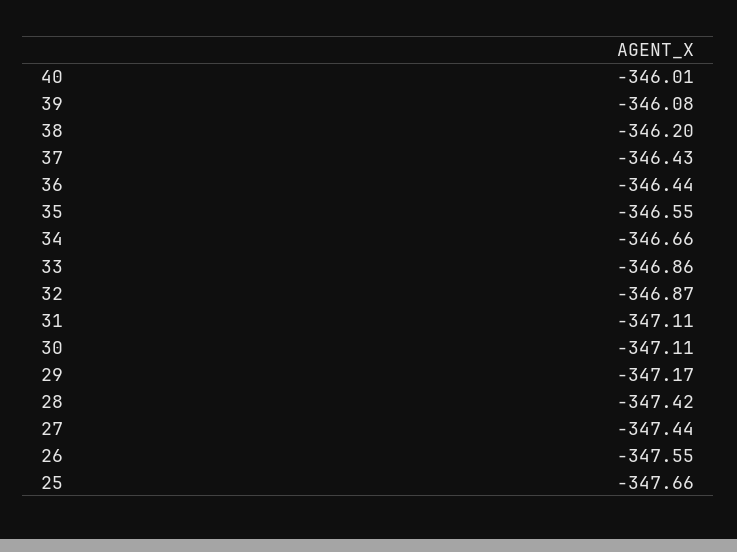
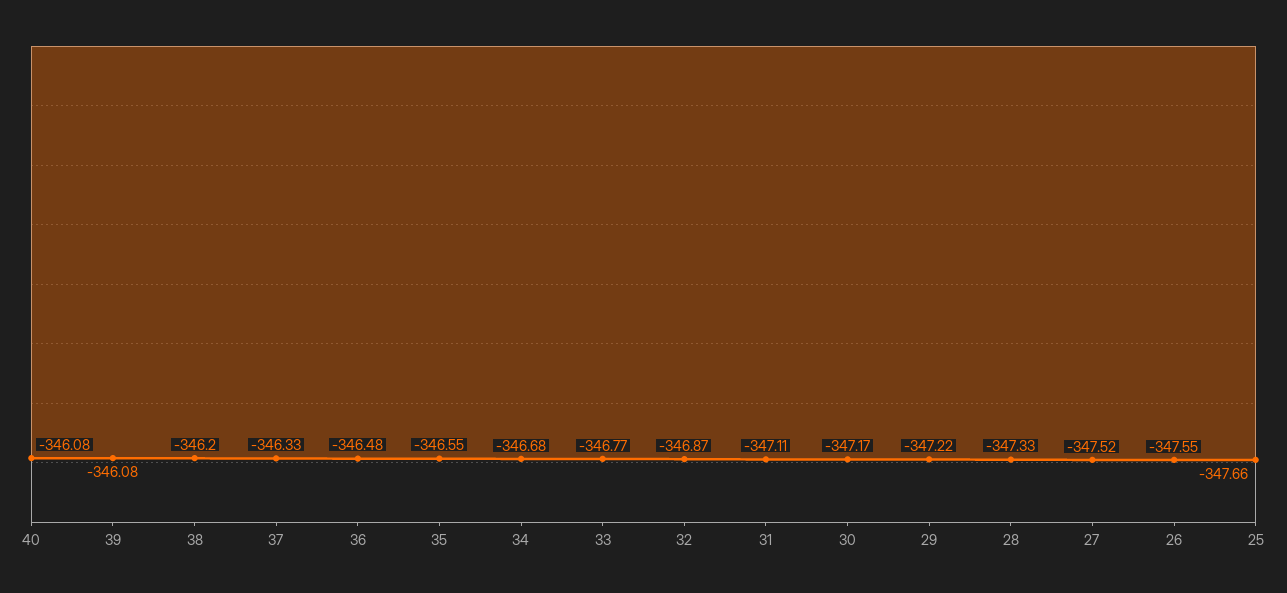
  {
-   "40": -346.01,
+   "40": -346.08,
    "39": -346.08,
    "38": -346.2,
-   "37": -346.43,
+   "37": -346.33,
-   "36": -346.44,
+   "36": -346.48,
    "35": -346.55,
-   "34": -346.66,
+   "34": -346.68,
-   "33": -346.86,
+   "33": -346.77,
    "32": -346.87,
    "31": -347.11,
-   "30": -347.11,
+   "30": -347.17,
-   "29": -347.17,
+   "29": -347.22,
-   "28": -347.42,
+   "28": -347.33,
-   "27": -347.44,
+   "27": -347.52,
    "26": -347.55,
    "25": -347.66
  }

